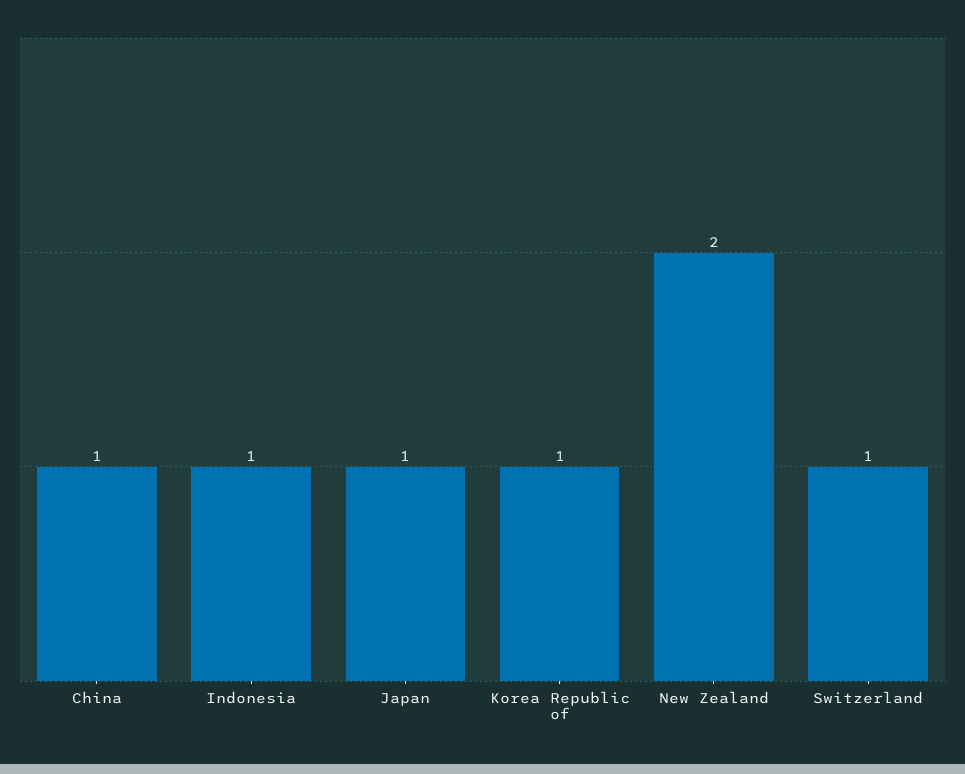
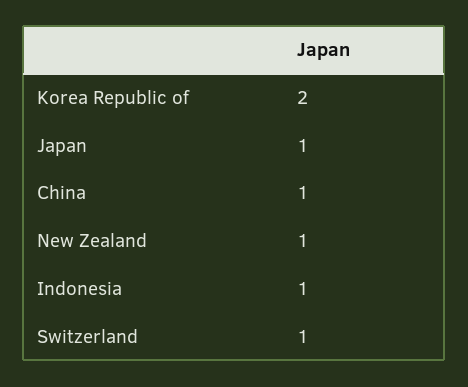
  {
    "China": 1,
    "Indonesia": 1,
    "Japan": 1,
-   "Korea Republic of": 1,
+   "Korea Republic of": 2,
-   "New Zealand": 2,
+   "New Zealand": 1,
    "Switzerland": 1
  }

